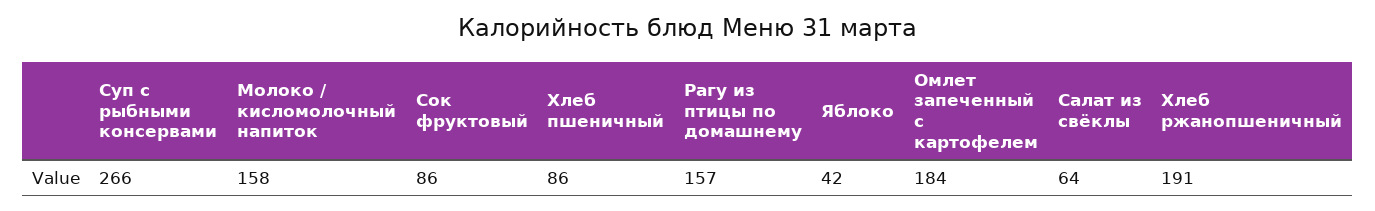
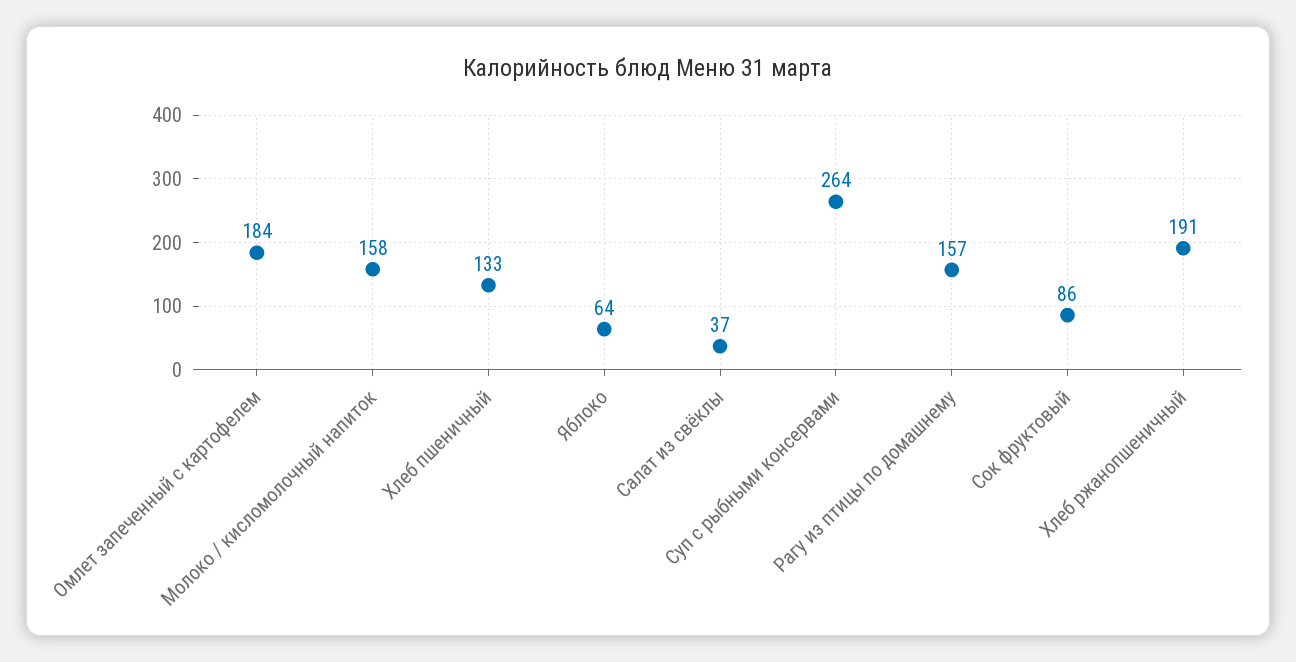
  {
-   "Суп с рыбными консервами": 266,
+   "Суп с рыбными консервами": 264,
    "Молоко / кисломолочный напиток": 158,
    "Сок фруктовый": 86,
-   "Хлеб пшеничный": 86,
+   "Хлеб пшеничный": 133,
    "Рагу из птицы по домашнему": 157,
-   "Яблоко": 42,
+   "Яблоко": 64,
    "Омлет запеченный с картофелем": 184,
-   "Салат из свёклы": 64,
+   "Салат из свёклы": 37,
    "Хлеб ржанопшеничный": 191
  }

